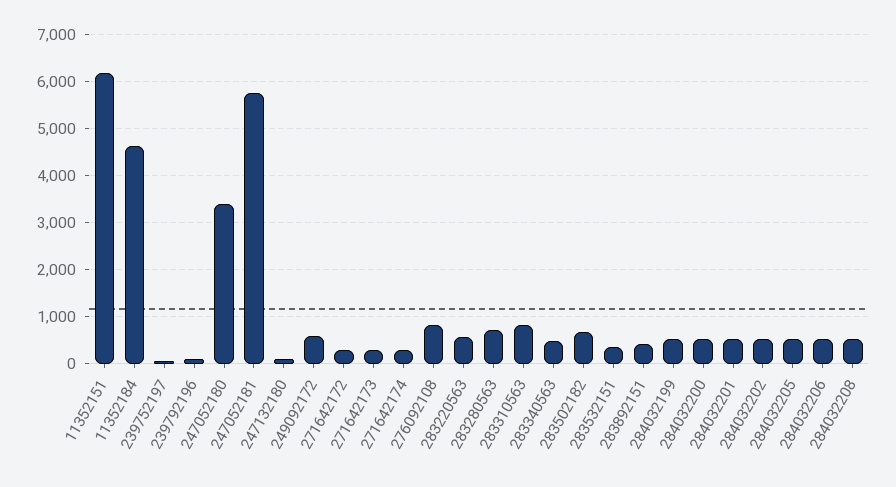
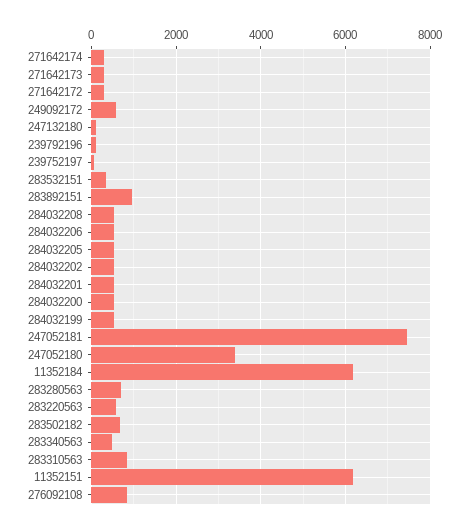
  {
    "11352151": 6200,
-   "11352184": 4600,
+   "11352184": 6200,
    "239752197": 0,
    "239792196": 200,
    "247052180": 3400,
-   "247052181": 5800,
+   "247052181": 7400,
    "247132180": 200,
    "249092172": 600,
    "271642172": 400,
    "271642173": 400,
    "271642174": 400,
    "276092108": 800,
    "283220563": 600,
    "283280563": 800,
    "283310563": 800,
    "283340563": 400,
    "283502182": 600,
    "283532151": 400,
-   "283892151": 400,
+   "283892151": 1000,
    "284032199": 600,
    "284032200": 600,
    "284032201": 600,
    "284032202": 600,
    "284032205": 600,
    "284032206": 600,
    "284032208": 600
  }

